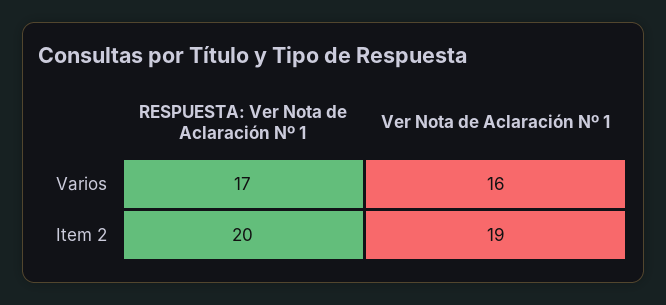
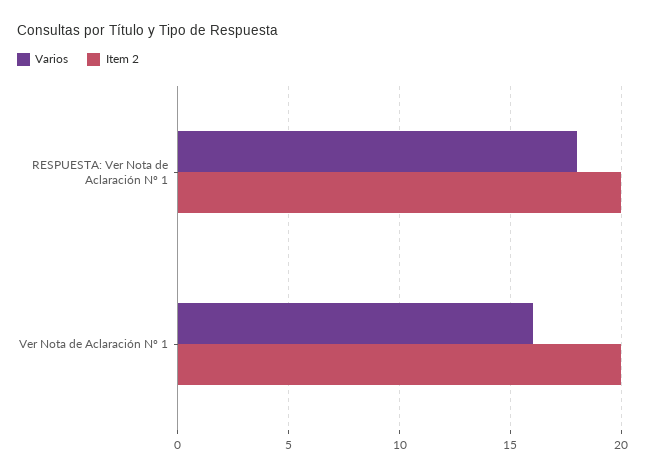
  {
    "Varios": {
-     "RESPUESTA: Ver Nota de Aclaración Nº 1": 17,
+     "RESPUESTA: Ver Nota de Aclaración Nº 1": 18,
      "Ver Nota de Aclaración Nº 1": 16
    },
    "Item 2": {
      "RESPUESTA: Ver Nota de Aclaración Nº 1": 20,
-     "Ver Nota de Aclaración Nº 1": 19
+     "Ver Nota de Aclaración Nº 1": 20
    }
  }

